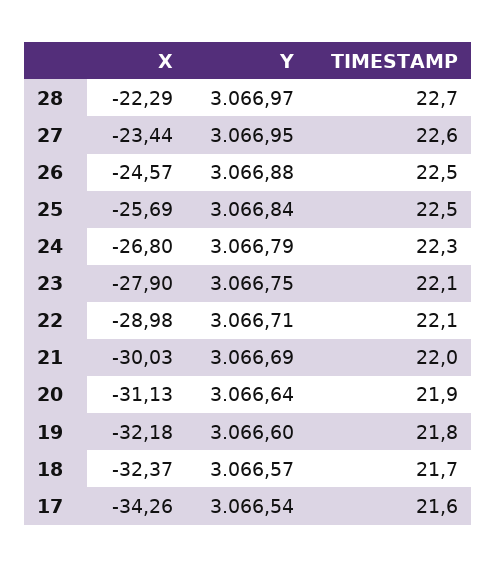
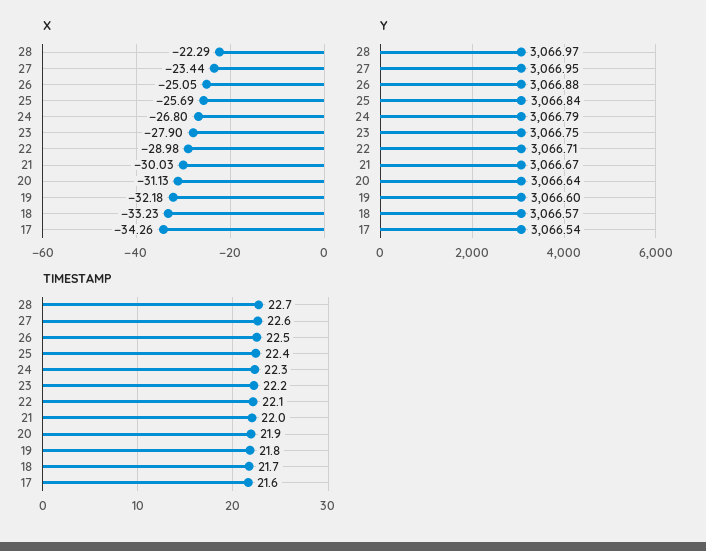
  {
    "X": {
      "28": -22.29,
      "27": -23.44,
-     "26": -24.57,
+     "26": -25.05,
      "25": -25.69,
      "24": -26.8,
      "23": -27.9,
      "22": -28.98,
      "21": -30.03,
      "20": -31.13,
      "19": -32.18,
-     "18": -32.37,
+     "18": -33.23,
      "17": -34.26
    },
    "Y": {
      "28": 3066.97,
      "27": 3066.95,
      "26": 3066.88,
      "25": 3066.84,
      "24": 3066.79,
      "23": 3066.75,
      "22": 3066.71,
-     "21": 3066.69,
+     "21": 3066.67,
      "20": 3066.64,
      "19": 3066.6,
      "18": 3066.57,
      "17": 3066.54
    },
    "TIMESTAMP": {
      "28": 22.7,
      "27": 22.6,
      "26": 22.5,
-     "25": 22.5,
+     "25": 22.4,
      "24": 22.3,
-     "23": 22.1,
+     "23": 22.2,
      "22": 22.1,
      "21": 22,
      "20": 21.9,
      "19": 21.8,
      "18": 21.7,
      "17": 21.6
    }
  }

